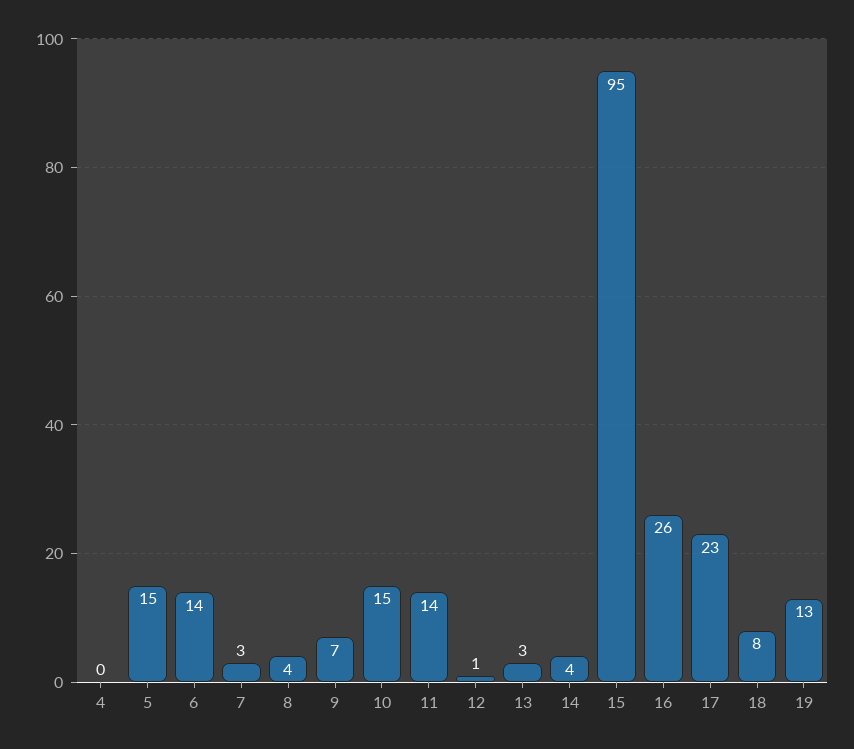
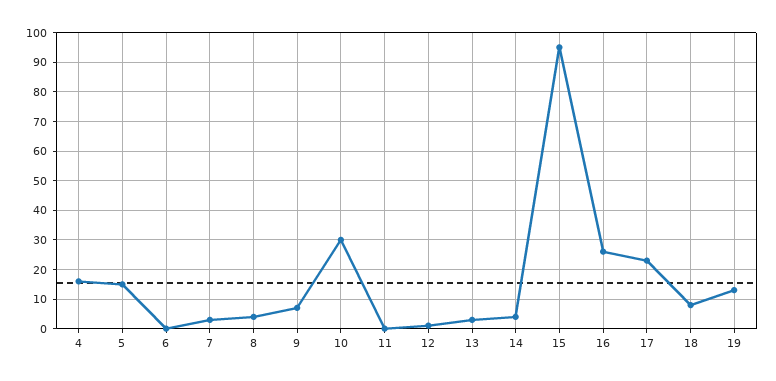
  {
-   "4": 0,
+   "4": 15,
    "5": 15,
-   "6": 14,
+   "6": 0,
    "7": 3,
    "8": 4,
    "9": 7,
-   "10": 15,
+   "10": 30,
-   "11": 14,
+   "11": 0,
    "12": 1,
    "13": 3,
    "14": 4,
    "15": 95,
    "16": 26,
    "17": 23,
    "18": 8,
    "19": 13
  }

